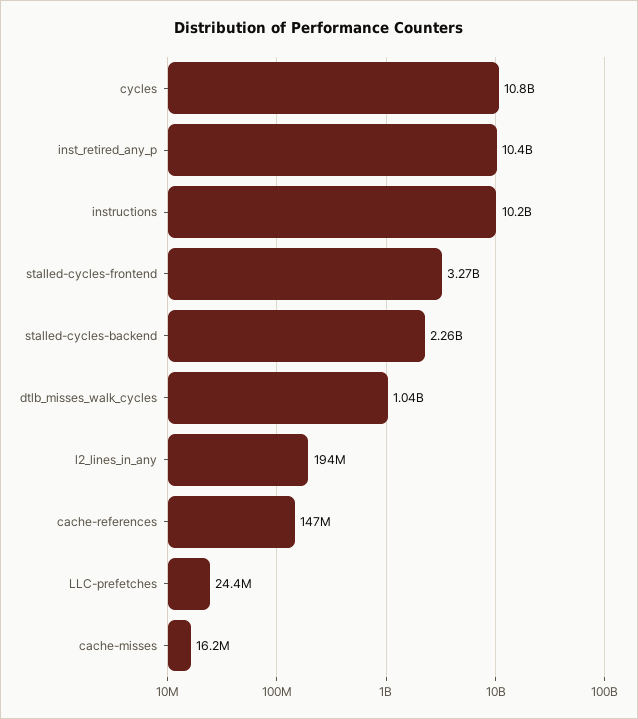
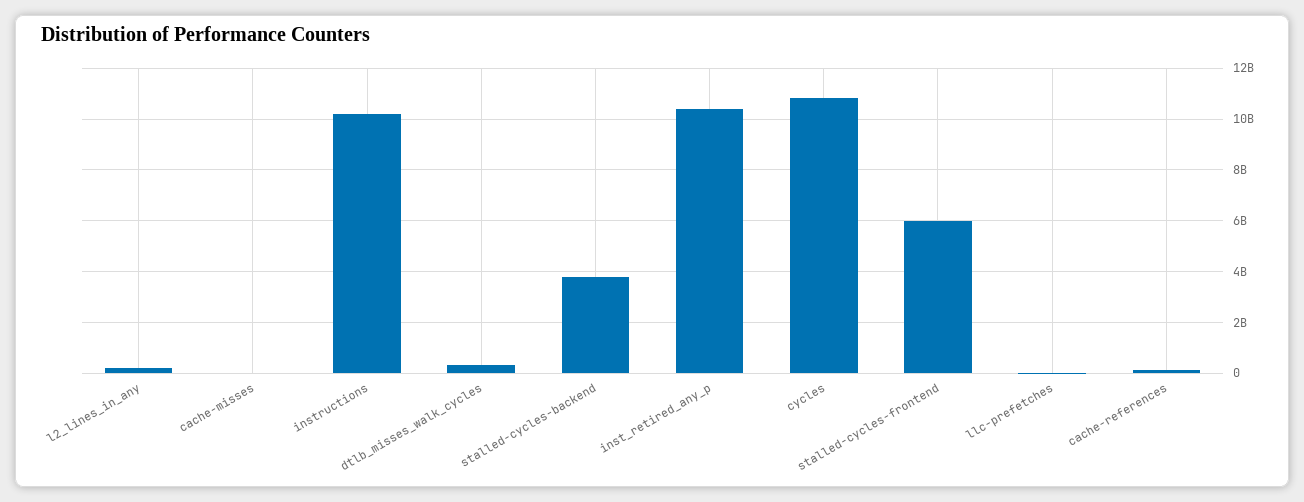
  {
    "cycles": 10800000000,
    "inst_retired_any_p": 10400000000,
    "instructions": 10200000000,
-   "stalled-cycles-frontend": 3270000000,
+   "stalled-cycles-frontend": 6000000000,
-   "stalled-cycles-backend": 2260000000,
+   "stalled-cycles-backend": 3750000000,
-   "dtlb_misses_walk_cycles": 1040000000,
+   "dtlb_misses_walk_cycles": 250000000,
    "l2_lines_in_any": 194000000,
    "cache-references": 147000000,
    "LLC-prefetches": 24400000,
    "cache-misses": 16200000
  }

